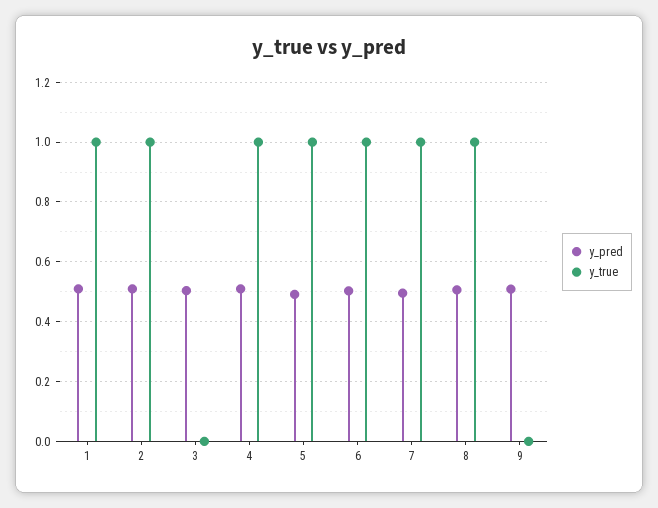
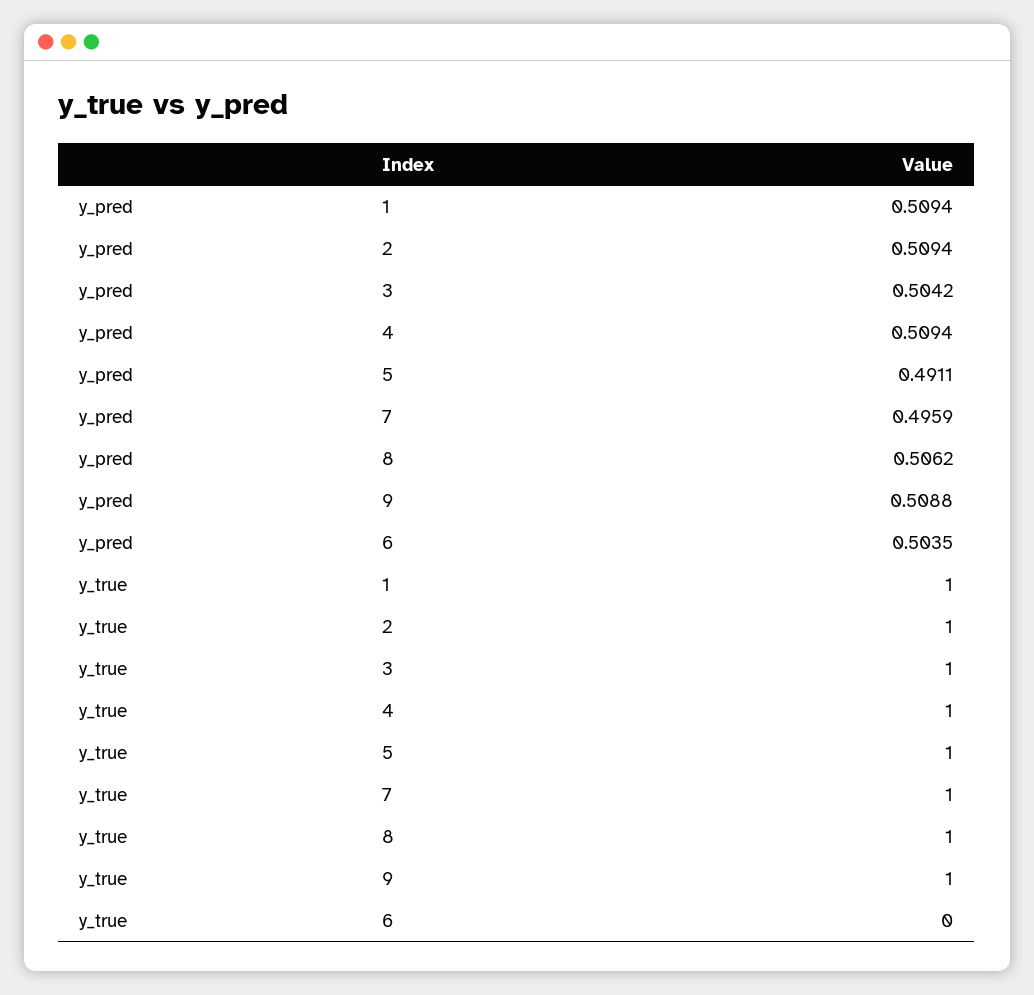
  {
    "y_pred": {
      "1": 0.5094,
      "2": 0.5094,
      "3": 0.5042,
      "4": 0.5094,
      "5": 0.4911,
      "6": 0.5035,
      "7": 0.4959,
      "8": 0.5062,
      "9": 0.5088
    },
    "y_true": {
      "1": 1,
      "2": 1,
-     "3": 0,
+     "3": 1,
      "4": 1,
      "5": 1,
-     "6": 1,
+     "6": 0,
      "7": 1,
      "8": 1,
-     "9": 0
+     "9": 1
    }
  }

